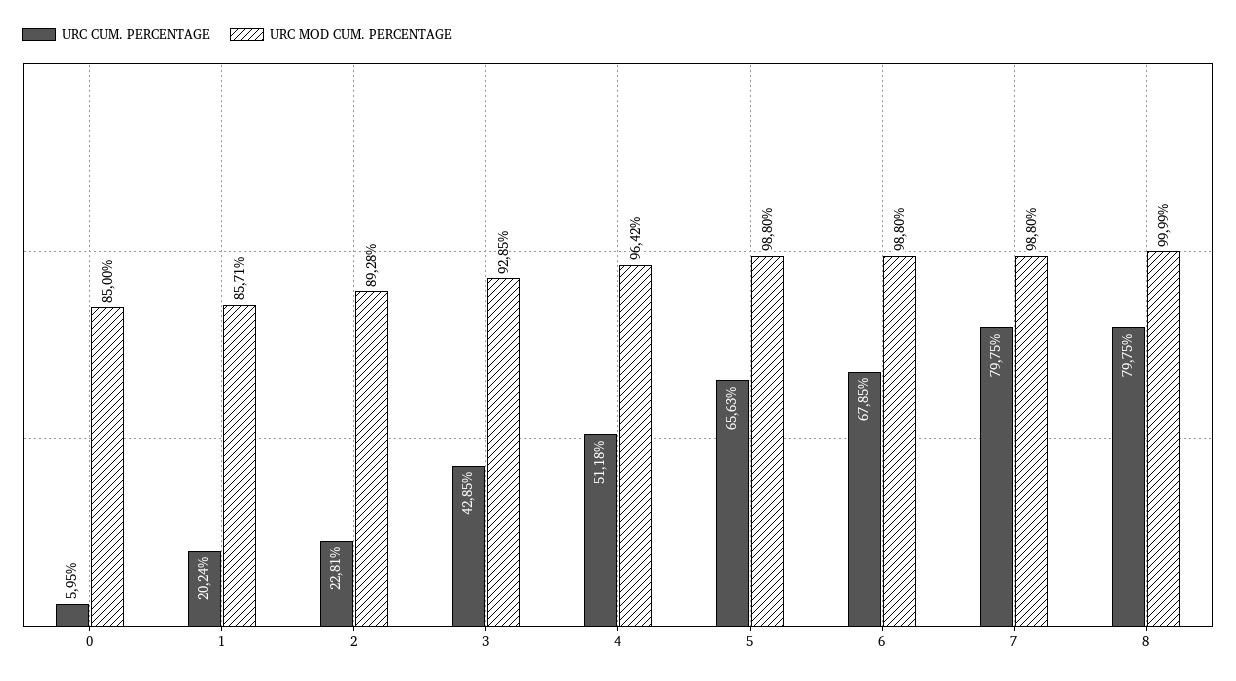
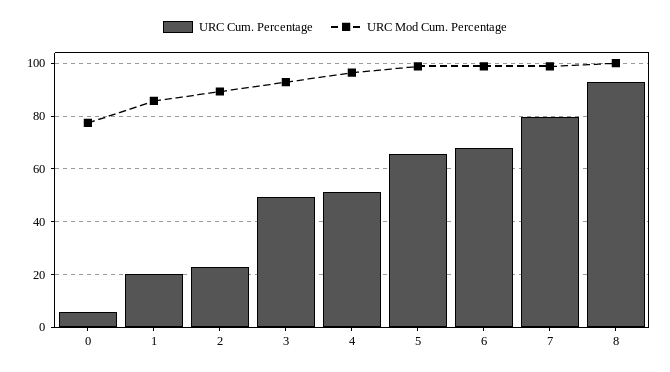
  {
    "URC CUM. PERCENTAGE": {
      "0": 5.95,
      "1": 20.24,
      "2": 22.81,
-     "3": 42.85,
+     "3": 50,
      "4": 51.18,
      "5": 65.63,
      "6": 67.85,
      "7": 79.75,
-     "8": 79.75
+     "8": 92.5
    },
    "URC MOD CUM. PERCENTAGE": {
-     "0": 85,
+     "0": 77.5,
      "1": 85.71,
      "2": 89.28,
      "3": 92.85,
      "4": 96.42,
      "5": 98.8,
      "6": 98.8,
      "7": 98.8,
      "8": 99.99
    }
  }

